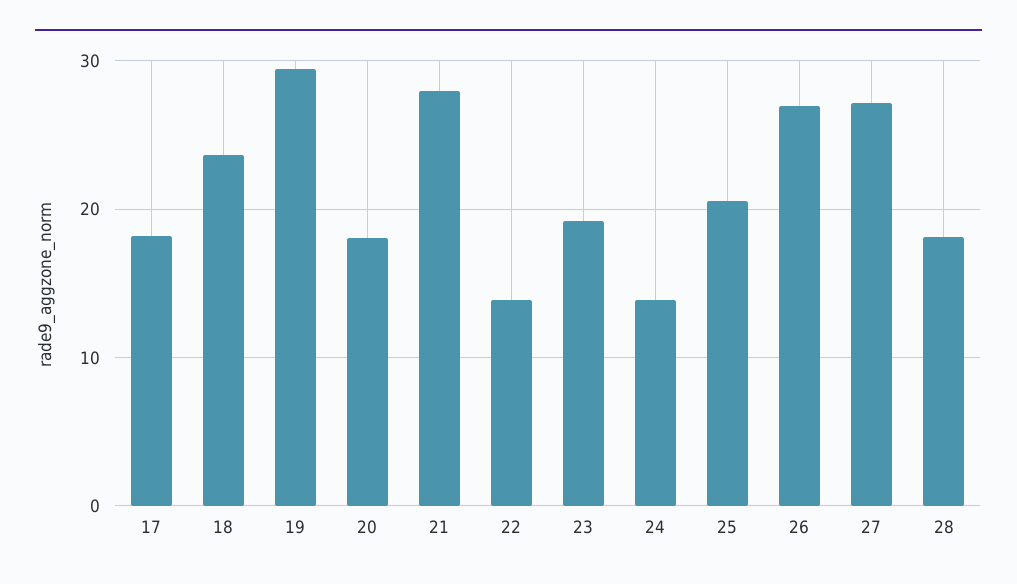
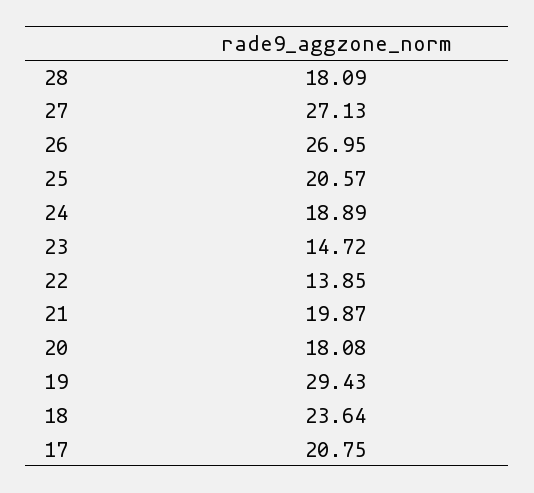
  {
-   "17": 18,
+   "17": 20.75,
    "18": 23.64,
    "19": 29.43,
    "20": 18.08,
-   "21": 28,
+   "21": 19.87,
    "22": 13.85,
-   "23": 19,
+   "23": 14.72,
-   "24": 14,
+   "24": 18.89,
    "25": 20.57,
    "26": 26.95,
    "27": 27.13,
    "28": 18.09
  }

